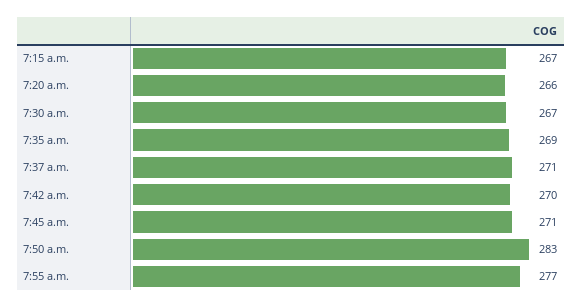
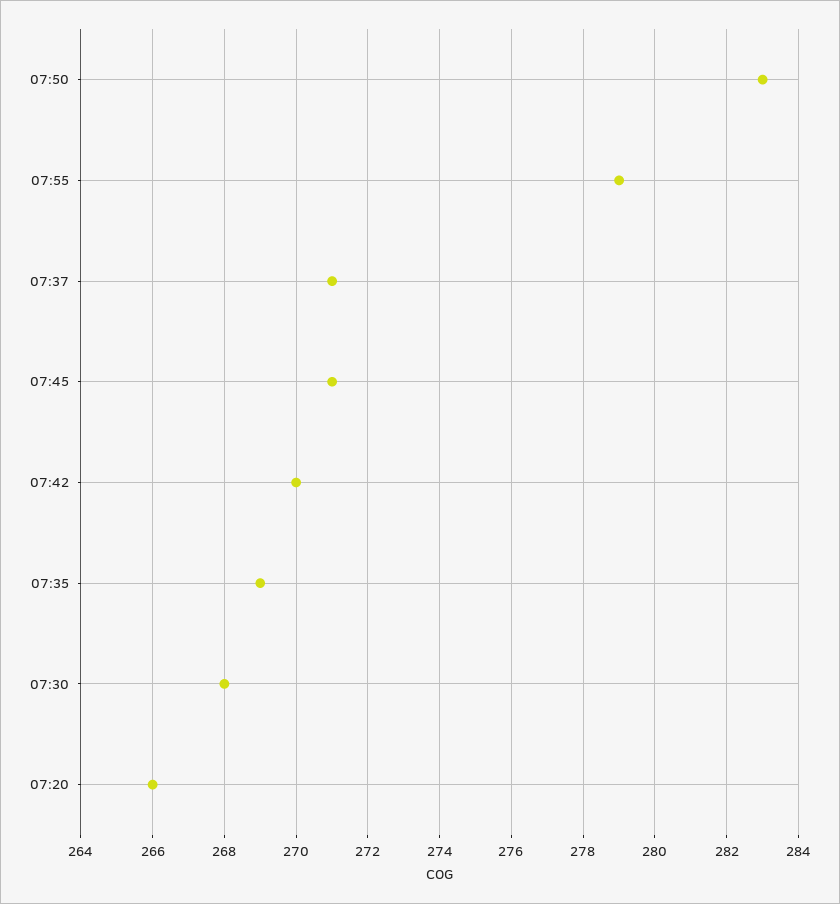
  {
-   "7:15 a.m.": 267,
    "7:20 a.m.": 266,
-   "7:30 a.m.": 267,
+   "7:30 a.m.": 268,
    "7:35 a.m.": 269,
    "7:37 a.m.": 271,
    "7:42 a.m.": 270,
    "7:45 a.m.": 271,
    "7:50 a.m.": 283,
-   "7:55 a.m.": 277
+   "7:55 a.m.": 279
  }

